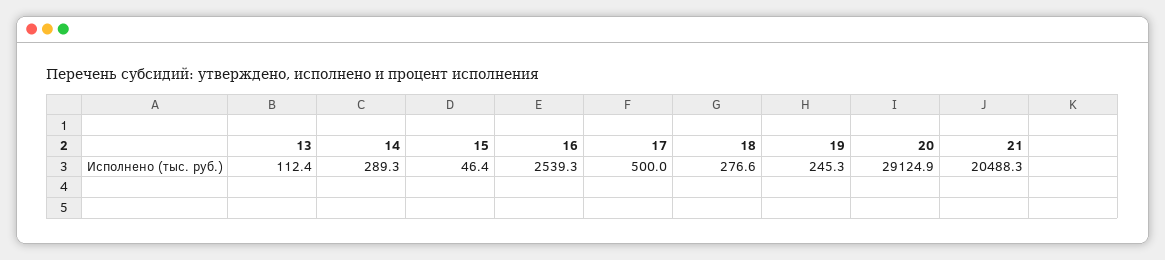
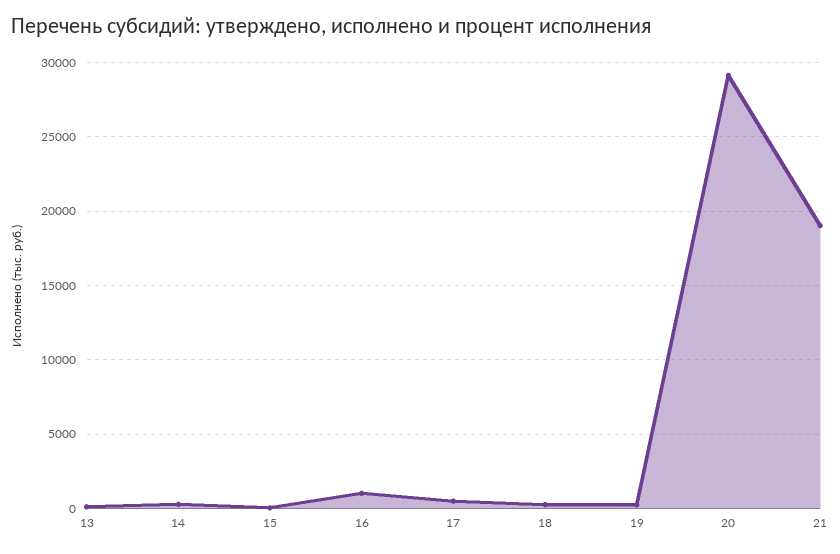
  {
    "13": 112.4,
    "14": 289.3,
    "15": 46.4,
-   "16": 2539.3,
+   "16": 1000,
    "17": 500,
    "18": 276.6,
    "19": 245.3,
    "20": 29124.9,
-   "21": 20488.3
+   "21": 19000
  }

